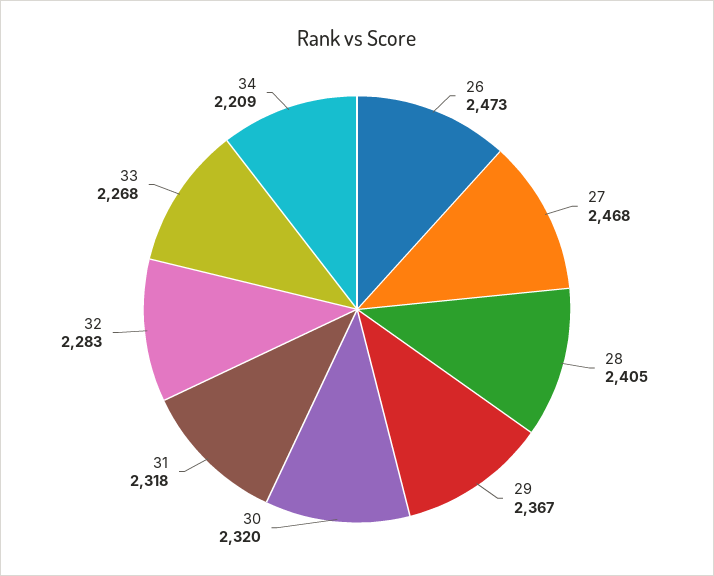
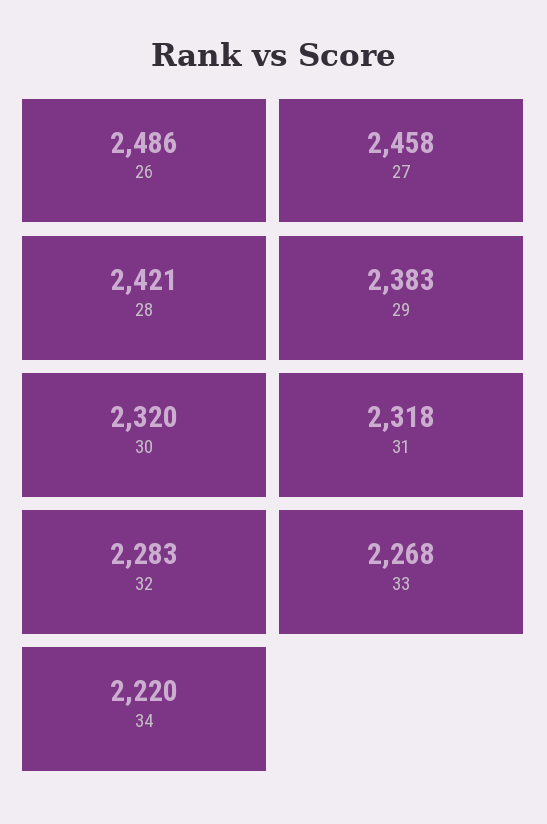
  {
-   "26": 2473,
+   "26": 2486,
-   "27": 2468,
+   "27": 2458,
-   "28": 2405,
+   "28": 2421,
-   "29": 2367,
+   "29": 2383,
    "30": 2320,
    "31": 2318,
    "32": 2283,
    "33": 2268,
-   "34": 2209
+   "34": 2220
  }

